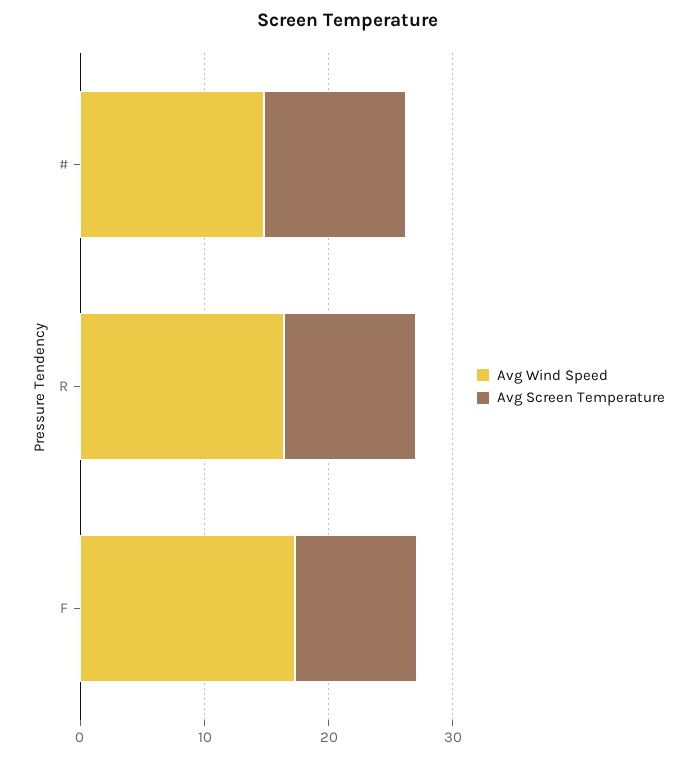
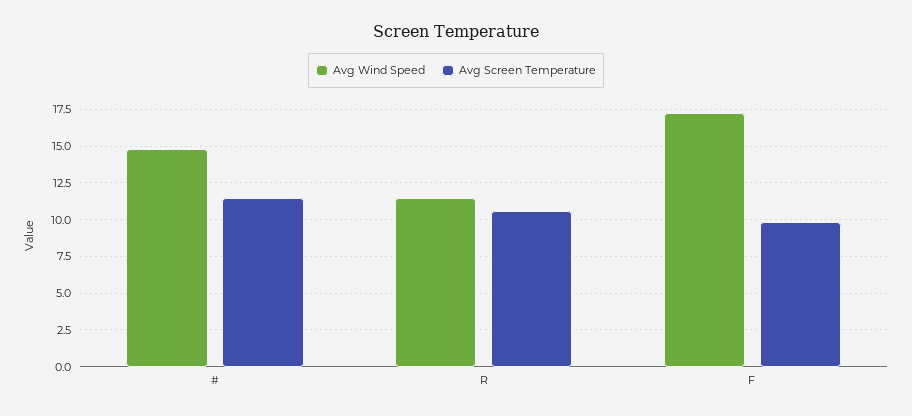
  {
    "Avg Wind Speed": {
      "#": 15,
-     "R": 16,
+     "R": 11.5,
      "F": 17.5
    },
    "Avg Screen Temperature": {
      "#": 11.5,
      "R": 10.5,
      "F": 10
    }
  }

